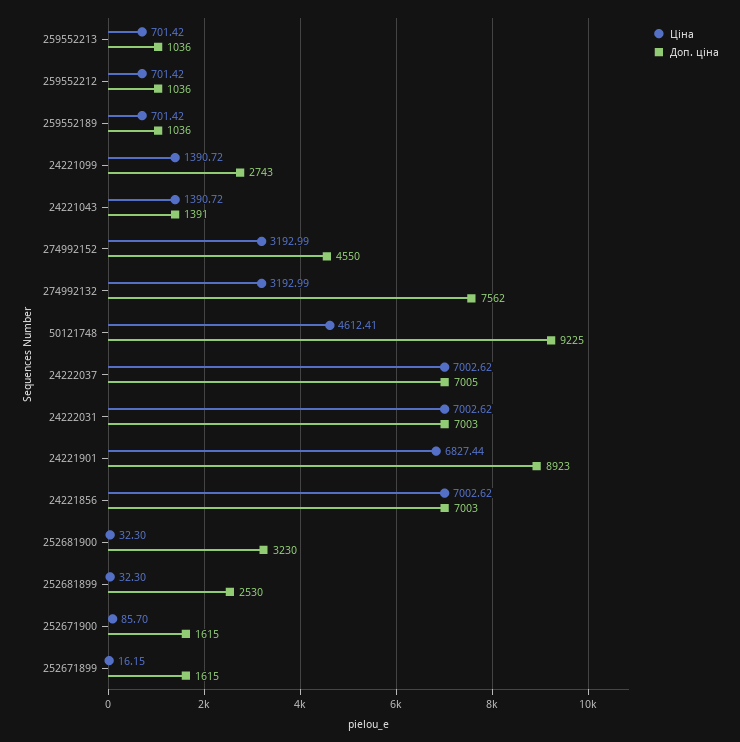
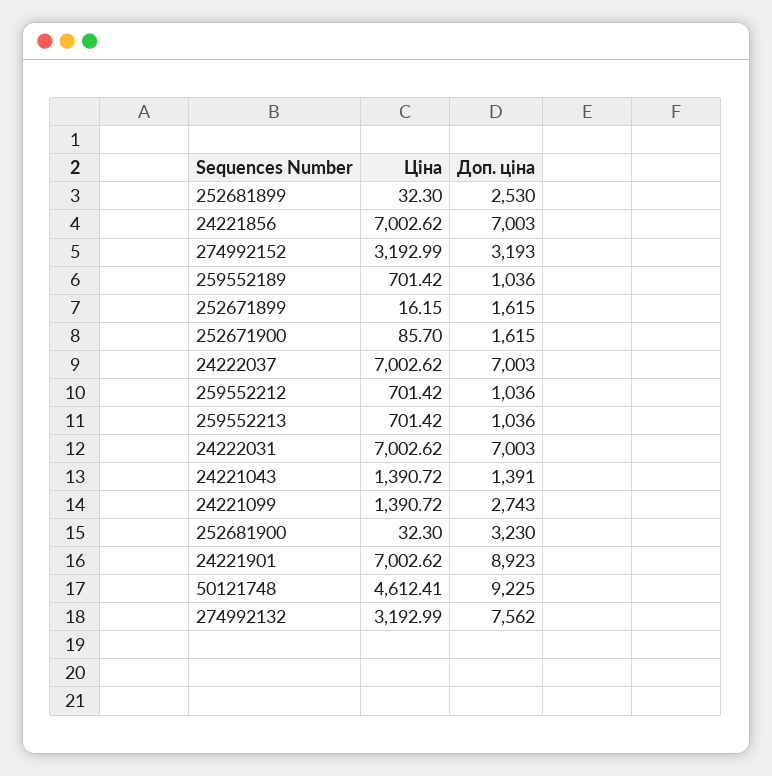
  {
    "Ціна": {
      "259552213": 701.42,
      "259552212": 701.42,
      "259552189": 701.42,
      "24221099": 1390.72,
      "24221043": 1390.72,
      "274992152": 3192.99,
      "274992132": 3192.99,
      "50121748": 4612.41,
      "24222037": 7002.62,
      "24222031": 7002.62,
-     "24221901": 6827.44,
+     "24221901": 7002.62,
      "24221856": 7002.62,
      "252681900": 32.3,
      "252681899": 32.3,
      "252671900": 85.7,
      "252671899": 16.15
    },
    "Доп. ціна": {
      "259552213": 1036,
      "259552212": 1036,
      "259552189": 1036,
      "24221099": 2743,
      "24221043": 1391,
-     "274992152": 4550,
+     "274992152": 3193,
      "274992132": 7562,
      "50121748": 9225,
-     "24222037": 7005,
+     "24222037": 7003,
      "24222031": 7003,
      "24221901": 8923,
      "24221856": 7003,
      "252681900": 3230,
      "252681899": 2530,
      "252671900": 1615,
      "252671899": 1615
    }
  }

